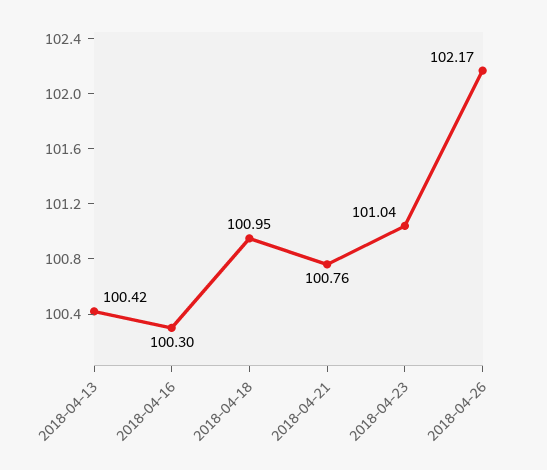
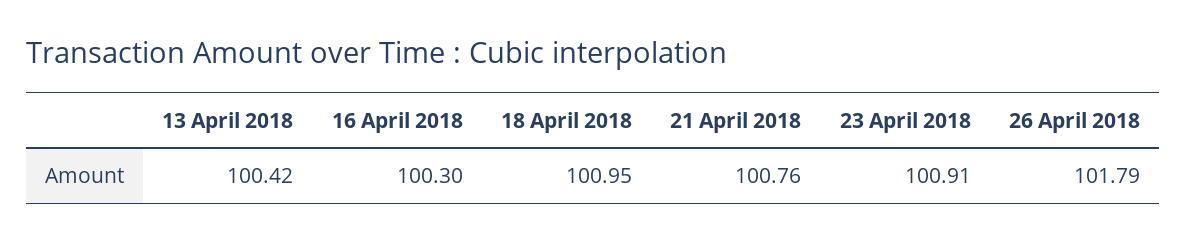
  {
    "2018-04-13": 100.42,
    "2018-04-16": 100.3,
    "2018-04-18": 100.95,
    "2018-04-21": 100.76,
-   "2018-04-23": 101.04,
+   "2018-04-23": 100.91,
-   "2018-04-26": 102.17
+   "2018-04-26": 101.79
  }

